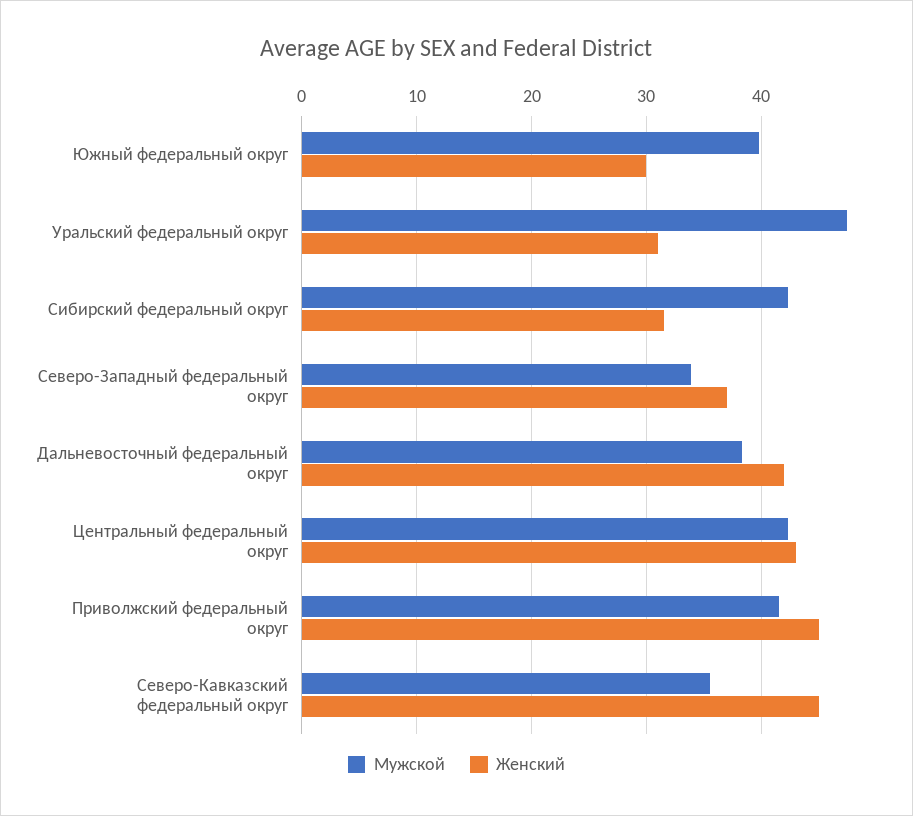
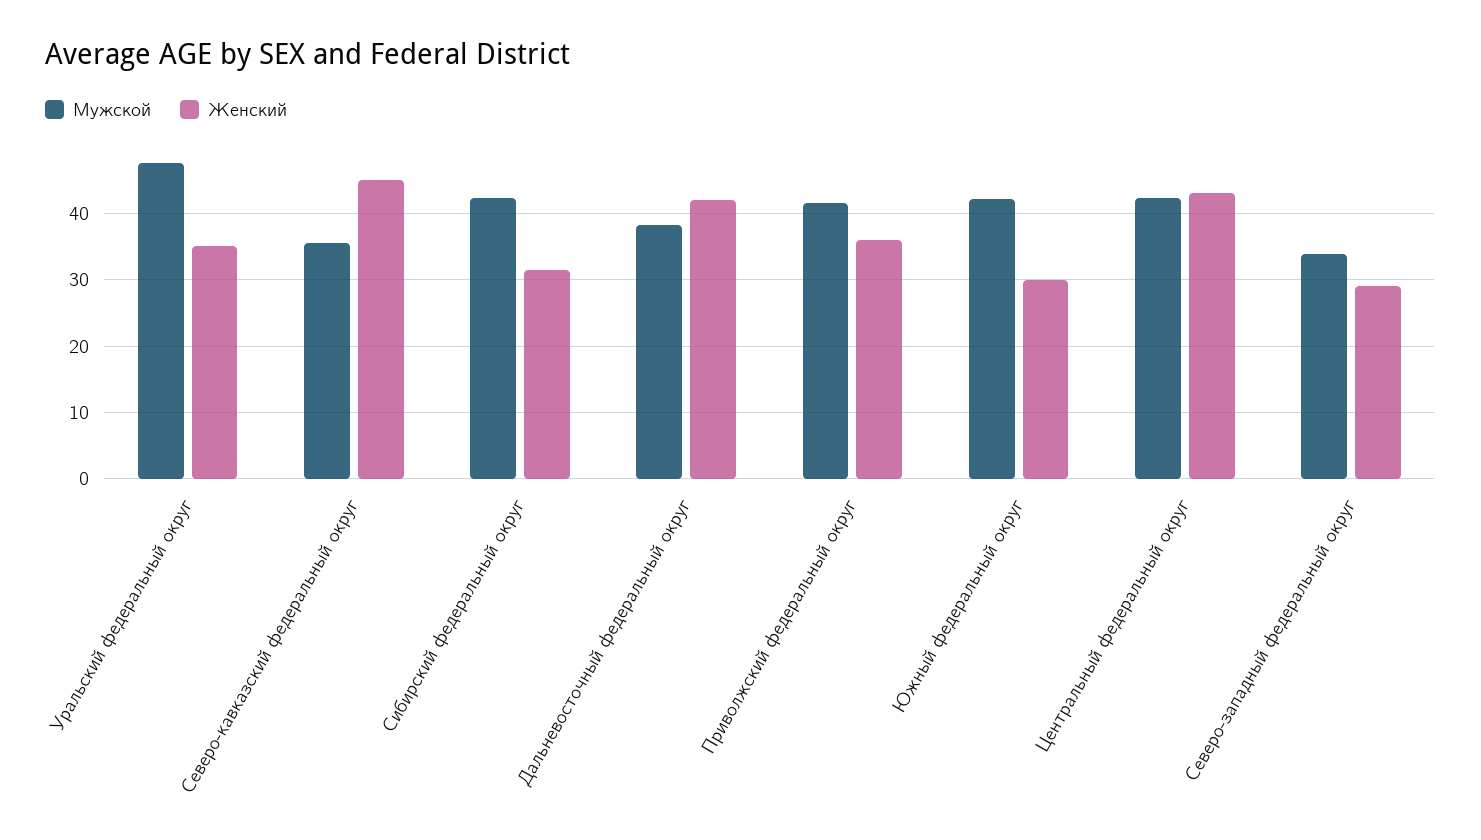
  {
    "Мужской": {
-     "Южный федеральный округ": 40,
+     "Южный федеральный округ": 42,
      "Уральский федеральный округ": 48,
      "Сибирский федеральный округ": 42,
      "Северо-Западный федеральный округ": 34,
      "Дальневосточный федеральный округ": 38,
      "Центральный федеральный округ": 42,
      "Приволжский федеральный округ": 42,
      "Северо-Кавказский федеральный округ": 36
    },
    "Женский": {
      "Южный федеральный округ": 30,
-     "Уральский федеральный округ": 31,
+     "Уральский федеральный округ": 35,
      "Сибирский федеральный округ": 32,
-     "Северо-Западный федеральный округ": 37,
+     "Северо-Западный федеральный округ": 29,
      "Дальневосточный федеральный округ": 42,
      "Центральный федеральный округ": 43,
-     "Приволжский федеральный округ": 45,
+     "Приволжский федеральный округ": 36,
      "Северо-Кавказский федеральный округ": 45
    }
  }

